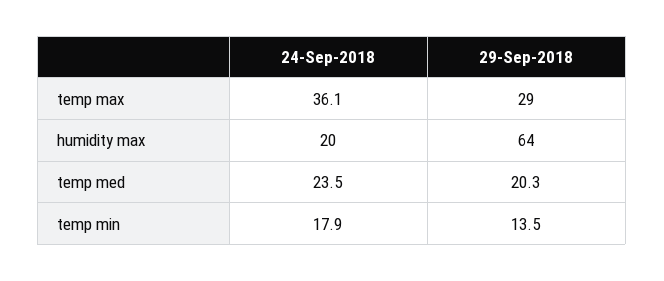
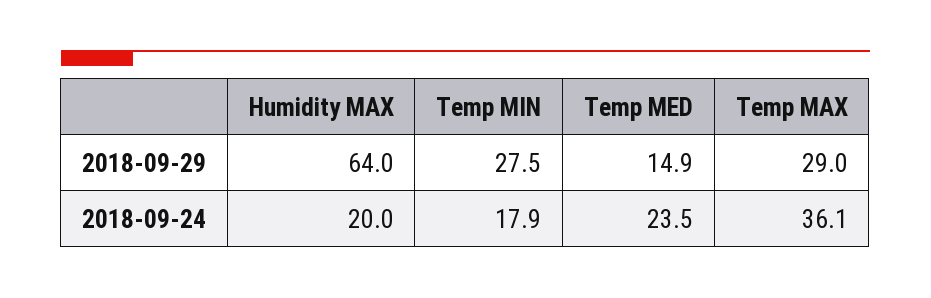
  {
    "24-Sep-2018": {
      "temp max": 36.1,
      "humidity max": 20,
      "temp med": 23.5,
      "temp min": 17.9
    },
    "29-Sep-2018": {
      "temp max": 29,
      "humidity max": 64,
-     "temp med": 20.3,
+     "temp med": 14.9,
-     "temp min": 13.5
+     "temp min": 27.5
    }
  }

